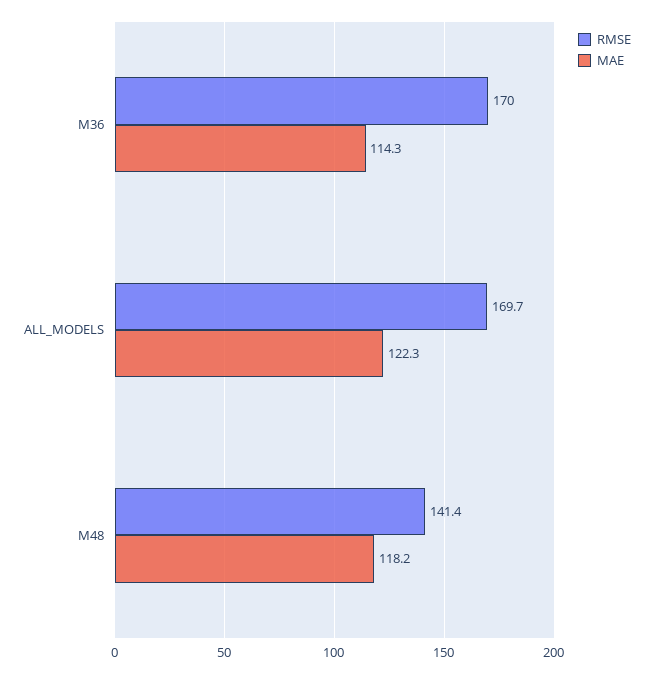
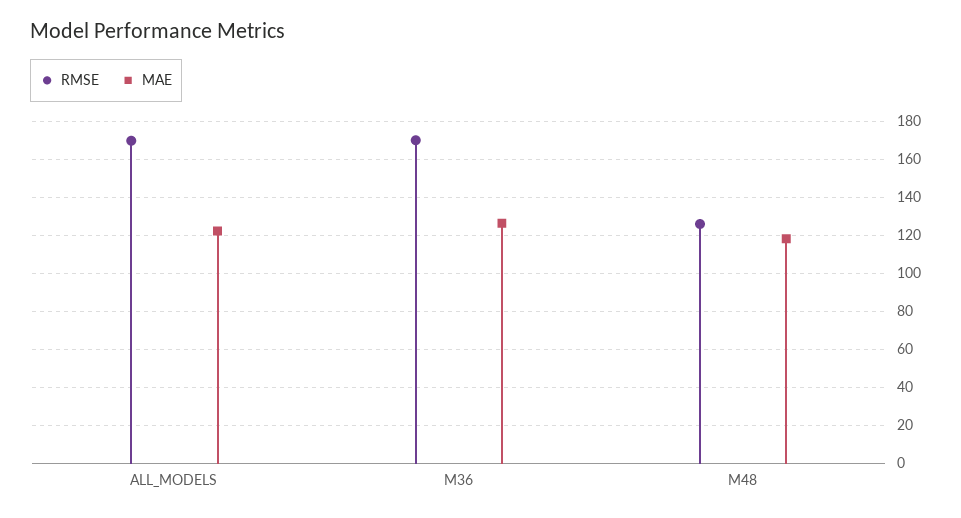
  {
    "RMSE": {
      "M36": 170,
      "ALL_MODELS": 169.7,
-     "M48": 141.4
+     "M48": 125
    },
    "MAE": {
-     "M36": 114.3,
+     "M36": 125,
      "ALL_MODELS": 122.3,
      "M48": 118.2
    }
  }

